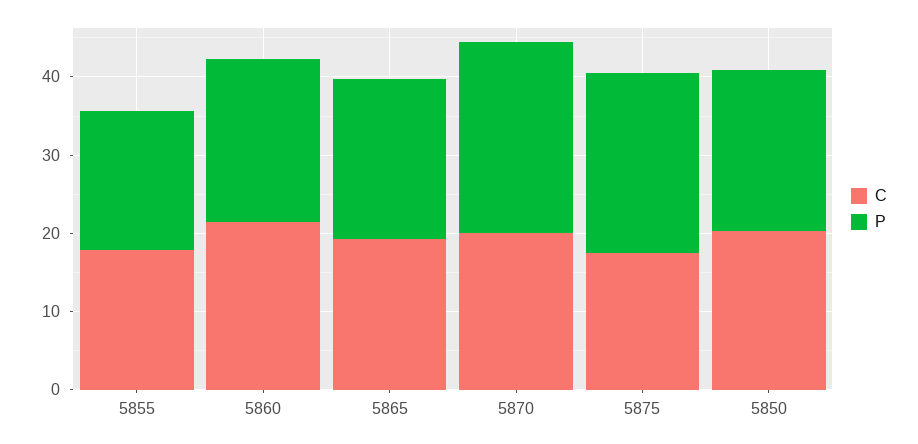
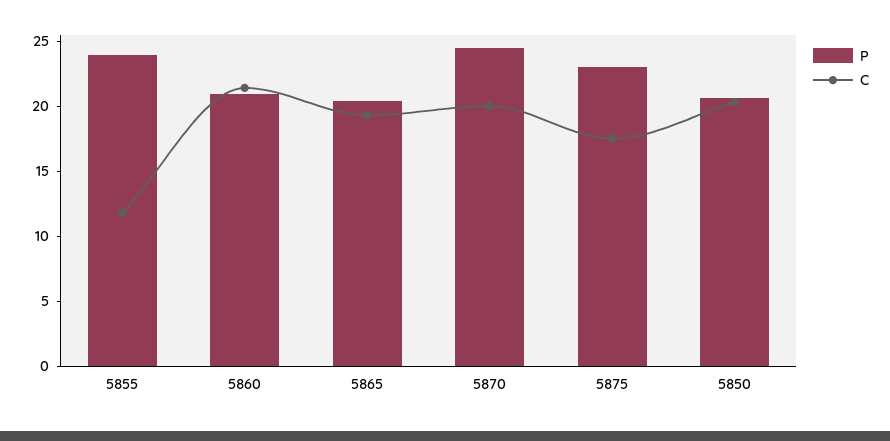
  {
    "C": {
-     "5855": 18,
+     "5855": 12,
      "5860": 21,
      "5865": 19,
      "5870": 20,
      "5875": 18,
      "5850": 20
    },
    "P": {
-     "5855": 18,
+     "5855": 24,
      "5860": 21,
      "5865": 20,
      "5870": 25,
      "5875": 23,
      "5850": 21
    }
  }

